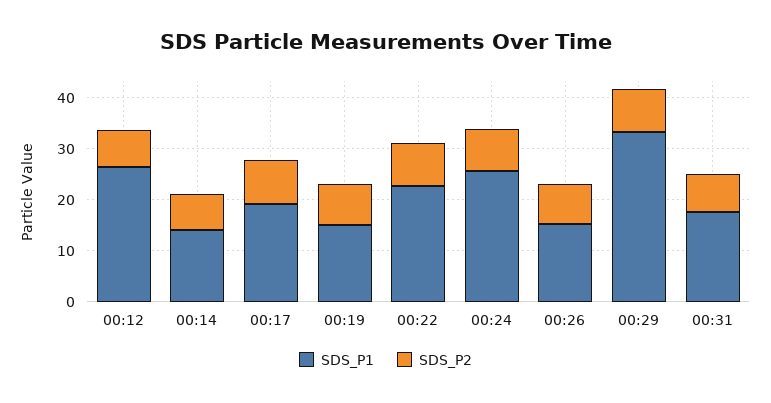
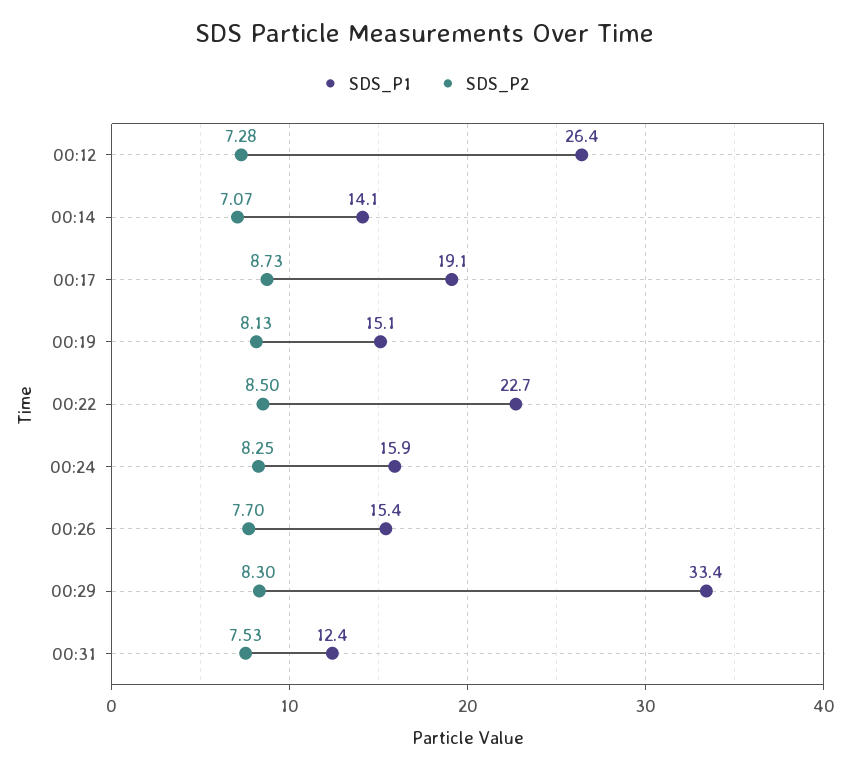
  {
    "SDS_P1": {
      "00:12": 26.4,
      "00:14": 14.1,
      "00:17": 19.1,
      "00:19": 15.1,
      "00:22": 22.7,
-     "00:24": 26,
+     "00:24": 15.9,
      "00:26": 15.4,
      "00:29": 33.4,
-     "00:31": 18
+     "00:31": 12.4
    },
    "SDS_P2": {
      "00:12": 7.28,
      "00:14": 7.07,
      "00:17": 8.73,
      "00:19": 8.13,
      "00:22": 8.5,
      "00:24": 8.25,
      "00:26": 7.7,
      "00:29": 8.3,
      "00:31": 7.53
    }
  }

